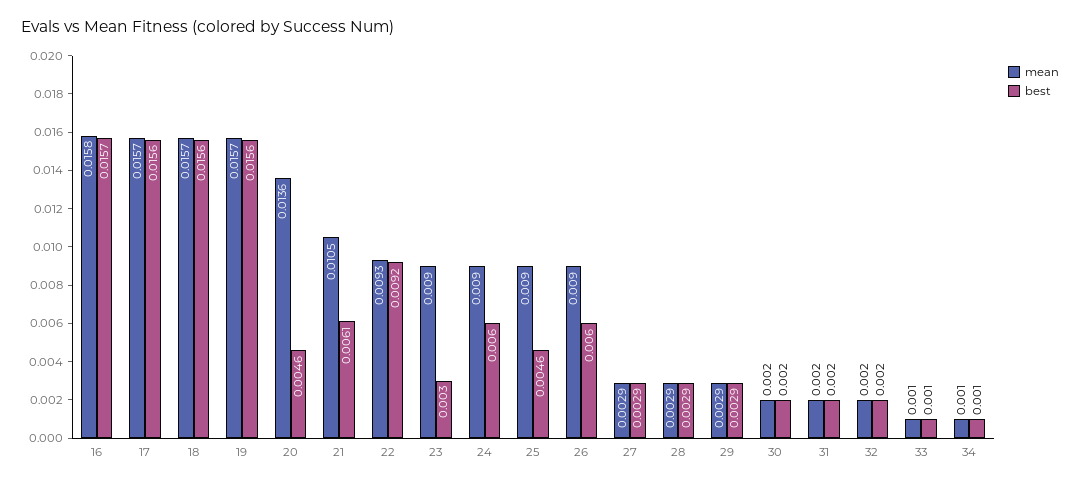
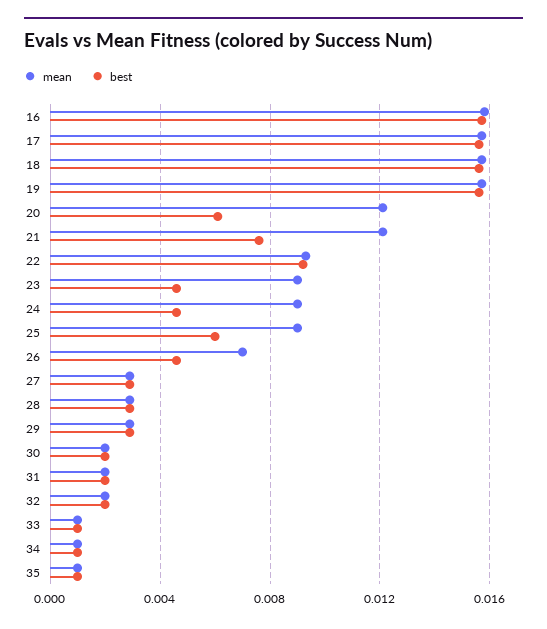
  {
    "mean": {
      "16": 0.0158,
      "17": 0.0157,
      "18": 0.0157,
      "19": 0.0157,
-     "20": 0.0136,
+     "20": 0.012,
-     "21": 0.0105,
+     "21": 0.012,
      "22": 0.0093,
      "23": 0.009,
      "24": 0.009,
      "25": 0.009,
-     "26": 0.009,
+     "26": 0.007,
      "27": 0.0029,
      "28": 0.0029,
      "29": 0.0029,
      "30": 0.002,
      "31": 0.002,
      "32": 0.002,
      "33": 0.001,
-     "34": 0.001
+     "34": 0.001,
+     "35": 0.001
    },
    "best": {
      "16": 0.0157,
      "17": 0.0156,
      "18": 0.0156,
      "19": 0.0156,
-     "20": 0.0046,
+     "20": 0.006,
-     "21": 0.0061,
+     "21": 0.0075,
      "22": 0.0092,
-     "23": 0.003,
+     "23": 0.0045,
-     "24": 0.006,
+     "24": 0.0045,
-     "25": 0.0046,
+     "25": 0.006,
-     "26": 0.006,
+     "26": 0.0045,
      "27": 0.0029,
      "28": 0.0029,
      "29": 0.0029,
      "30": 0.002,
      "31": 0.002,
      "32": 0.002,
      "33": 0.001,
-     "34": 0.001
+     "34": 0.001,
+     "35": 0.001
    }
  }

